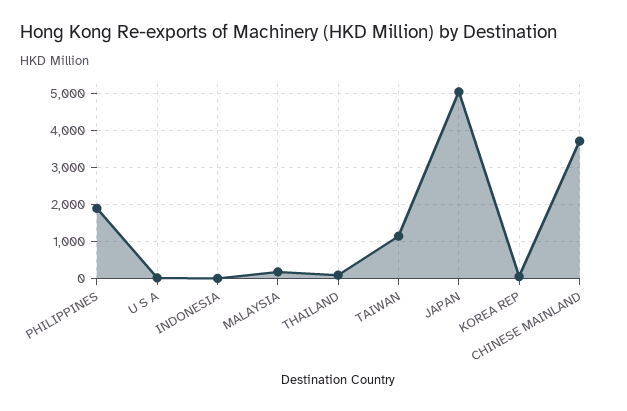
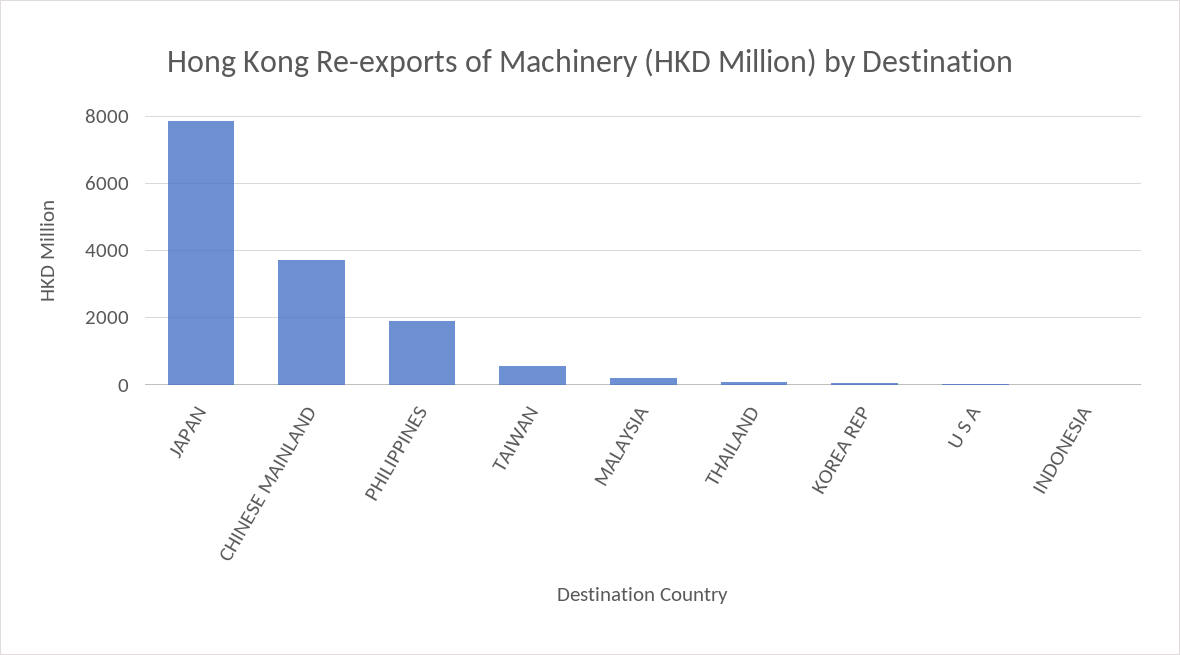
  {
    "PHILIPPINES": 2000,
    "U S A": 0,
    "INDONESIA": 0,
    "MALAYSIA": 200,
    "THAILAND": 200,
-   "TAIWAN": 1200,
+   "TAIWAN": 600,
-   "JAPAN": 5000,
+   "JAPAN": 7800,
    "KOREA REP": 0,
    "CHINESE MAINLAND": 3800
  }

